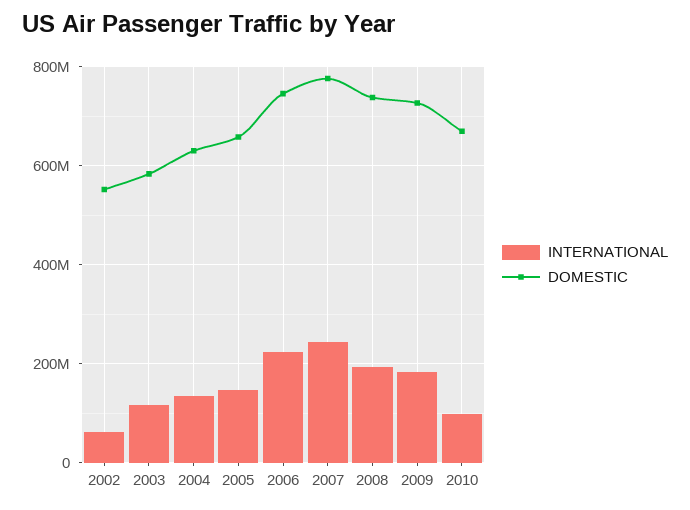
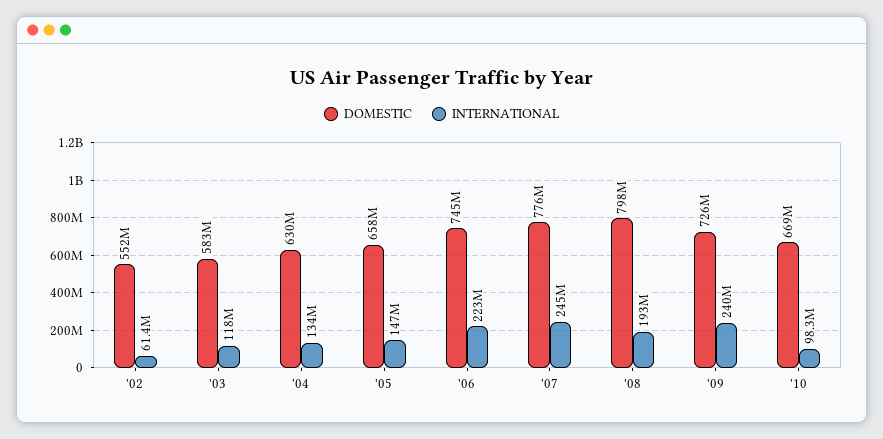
  {
    "INTERNATIONAL": {
      "2002": 61400000,
      "2003": 118000000,
      "2004": 134000000,
      "2005": 147000000,
      "2006": 223000000,
      "2007": 245000000,
      "2008": 193000000,
-     "2009": 180000000,
+     "2009": 240000000,
      "2010": 98300000
    },
    "DOMESTIC": {
      "2002": 552000000,
      "2003": 583000000,
      "2004": 630000000,
      "2005": 658000000,
      "2006": 745000000,
      "2007": 776000000,
-     "2008": 740000000,
+     "2008": 798000000,
      "2009": 726000000,
      "2010": 669000000
    }
  }

